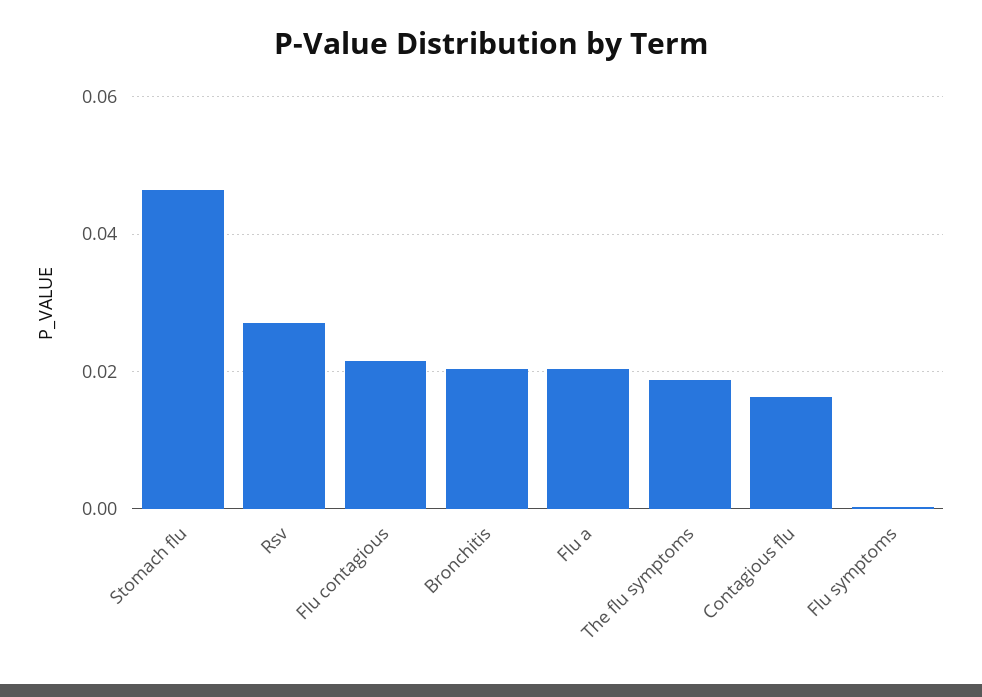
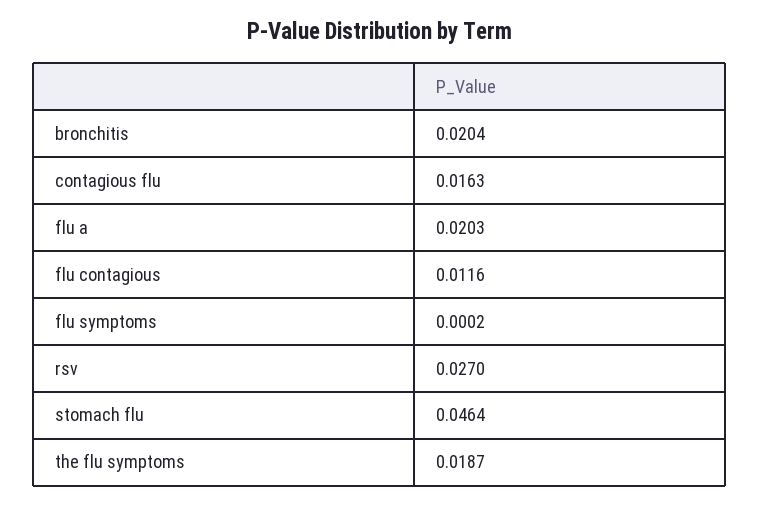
  {
    "Stomach flu": 0.0464,
    "Rsv": 0.027,
-   "Flu contagious": 0.022,
+   "Flu contagious": 0.0116,
    "Bronchitis": 0.0204,
    "Flu a": 0.0203,
    "The flu symptoms": 0.0187,
    "Contagious flu": 0.0163,
    "Flu symptoms": 0.0002
  }

